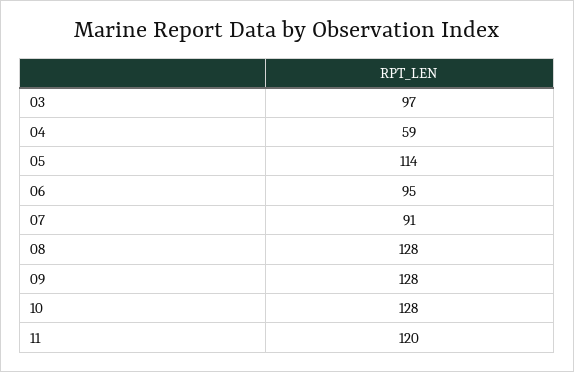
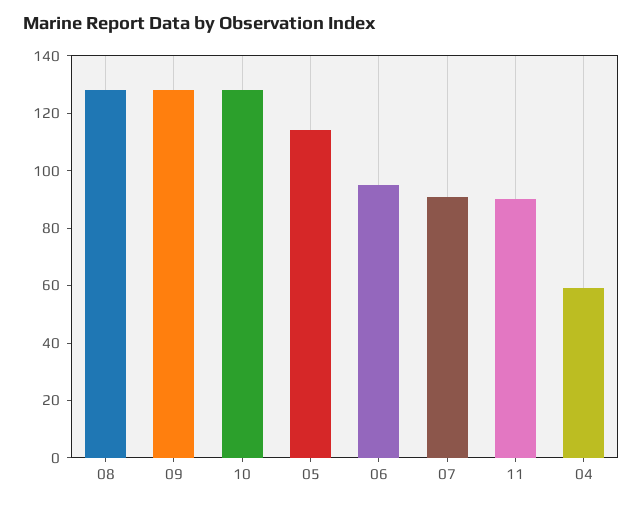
  {
-   "03": 97,
    "04": 59,
    "05": 114,
    "06": 95,
    "07": 91,
    "08": 128,
    "09": 128,
    "10": 128,
-   "11": 120
+   "11": 90
  }

